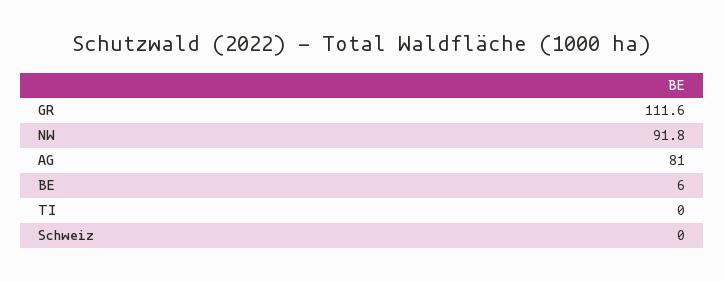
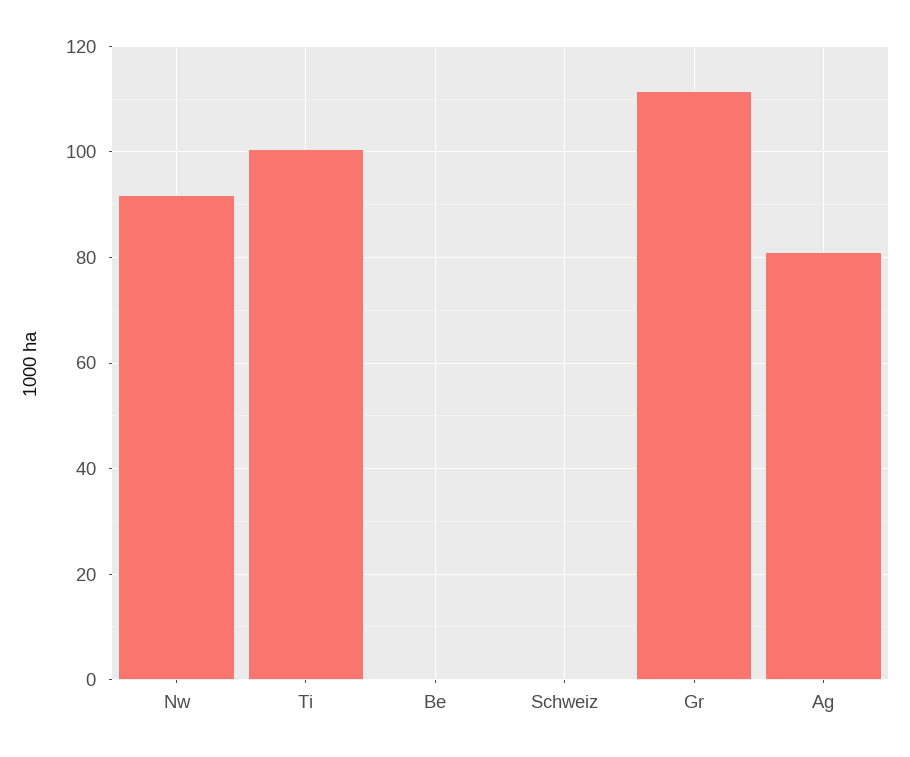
  {
    "GR": 111.6,
    "NW": 91.8,
    "AG": 81,
-   "BE": 6,
+   "BE": 0,
-   "TI": 0,
+   "TI": 100,
    "Schweiz": 0
  }

